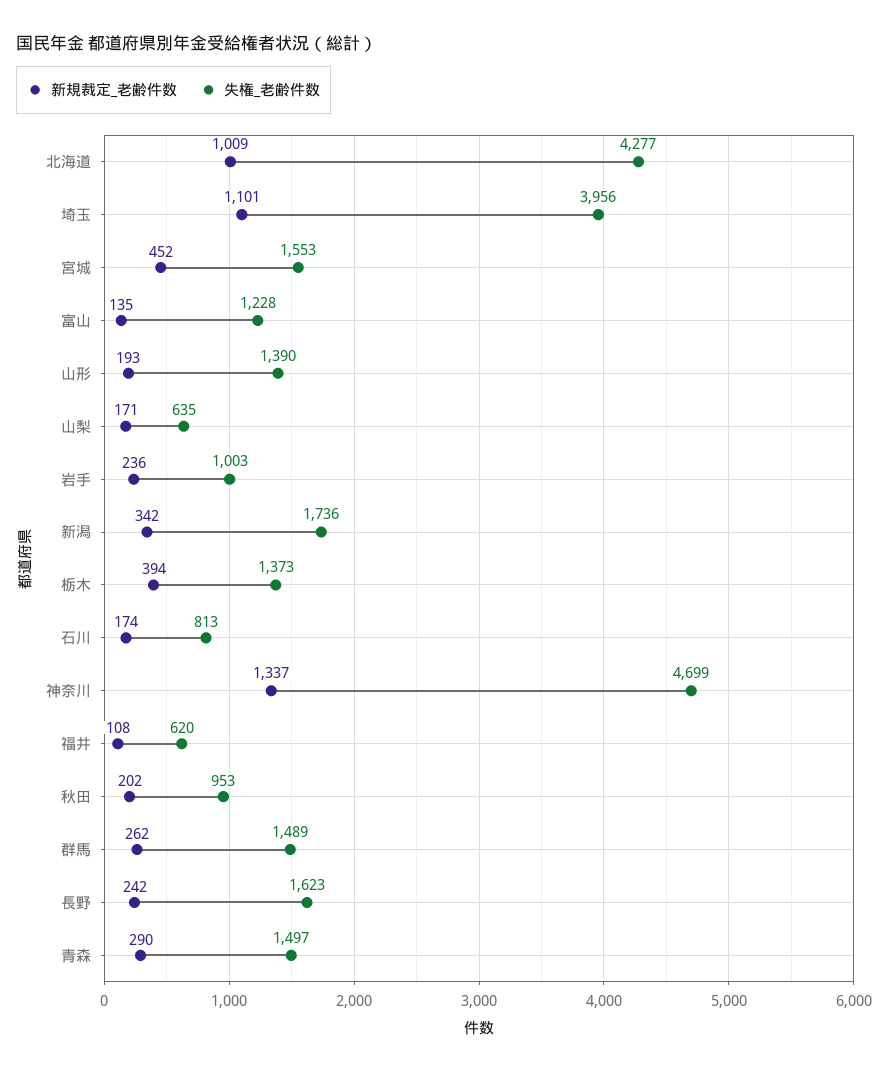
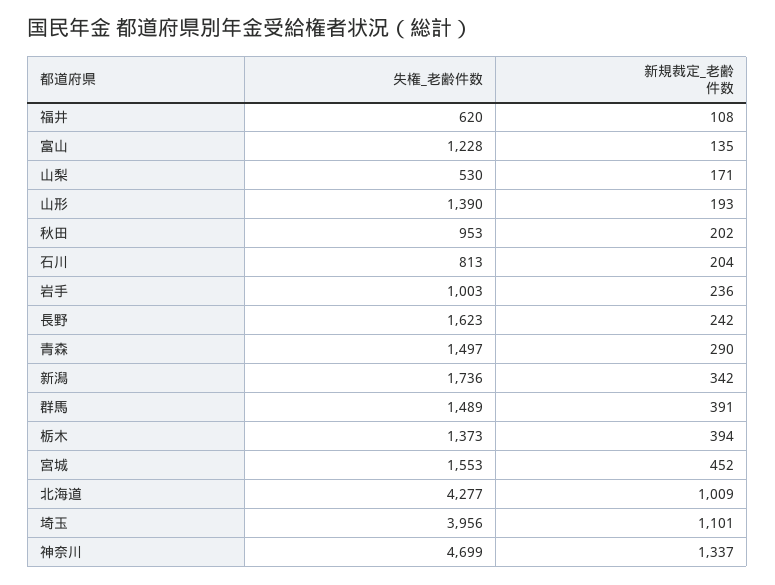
  {
    "新規裁定_老齢件数": {
      "北海道": 1009,
      "埼玉": 1101,
      "宮城": 452,
      "富山": 135,
      "山形": 193,
      "山梨": 171,
      "岩手": 236,
      "新潟": 342,
      "栃木": 394,
-     "石川": 174,
+     "石川": 204,
      "神奈川": 1337,
      "福井": 108,
      "秋田": 202,
-     "群馬": 262,
+     "群馬": 391,
      "長野": 242,
      "青森": 290
    },
    "失権_老齢件数": {
      "北海道": 4277,
      "埼玉": 3956,
      "宮城": 1553,
      "富山": 1228,
      "山形": 1390,
-     "山梨": 635,
+     "山梨": 530,
      "岩手": 1003,
      "新潟": 1736,
      "栃木": 1373,
      "石川": 813,
      "神奈川": 4699,
      "福井": 620,
      "秋田": 953,
      "群馬": 1489,
      "長野": 1623,
      "青森": 1497
    }
  }

